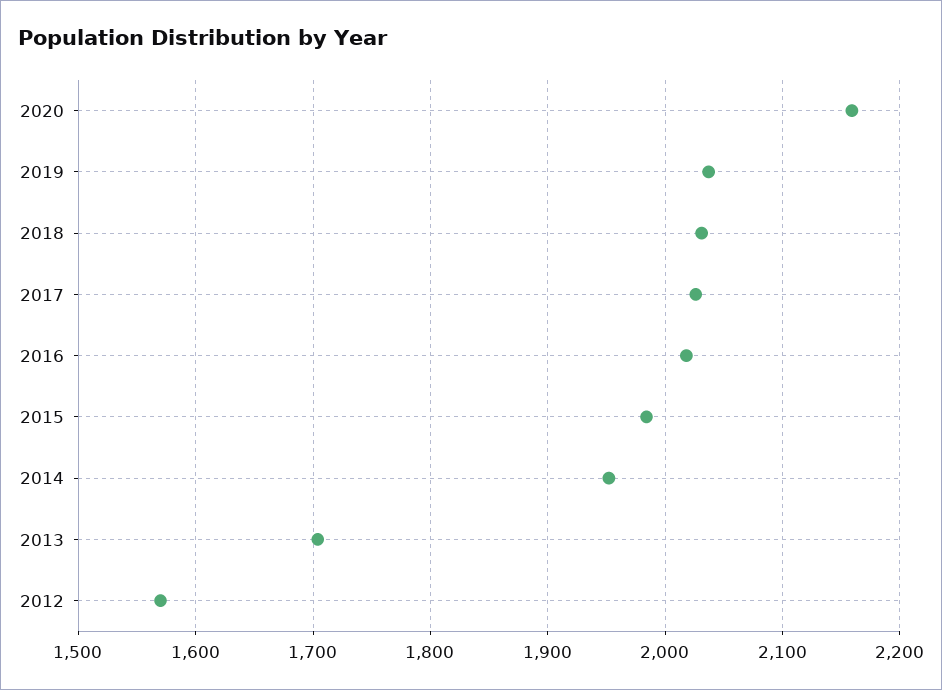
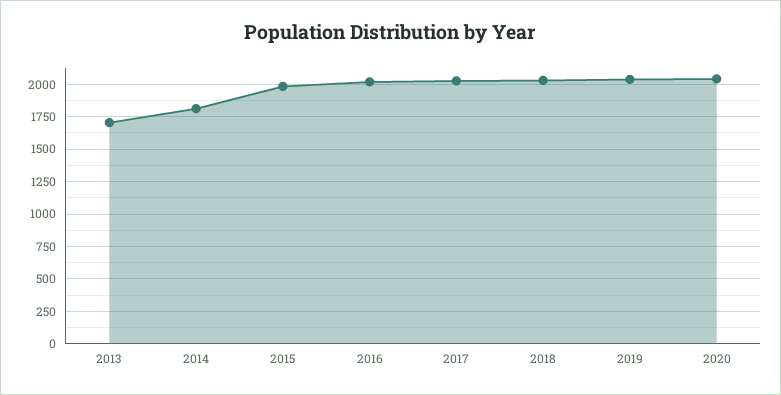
  {
-   "2020": 2160,
+   "2020": 2050,
    "2019": 2040,
    "2018": 2030,
    "2017": 2030,
    "2016": 2020,
    "2015": 1980,
-   "2014": 1950,
+   "2014": 1800,
-   "2013": 1700,
+   "2013": 1700
-   "2012": 1570
  }

